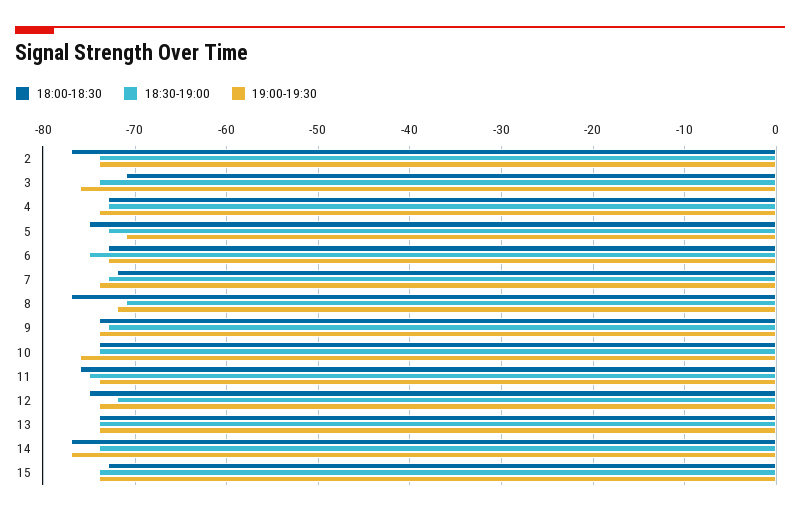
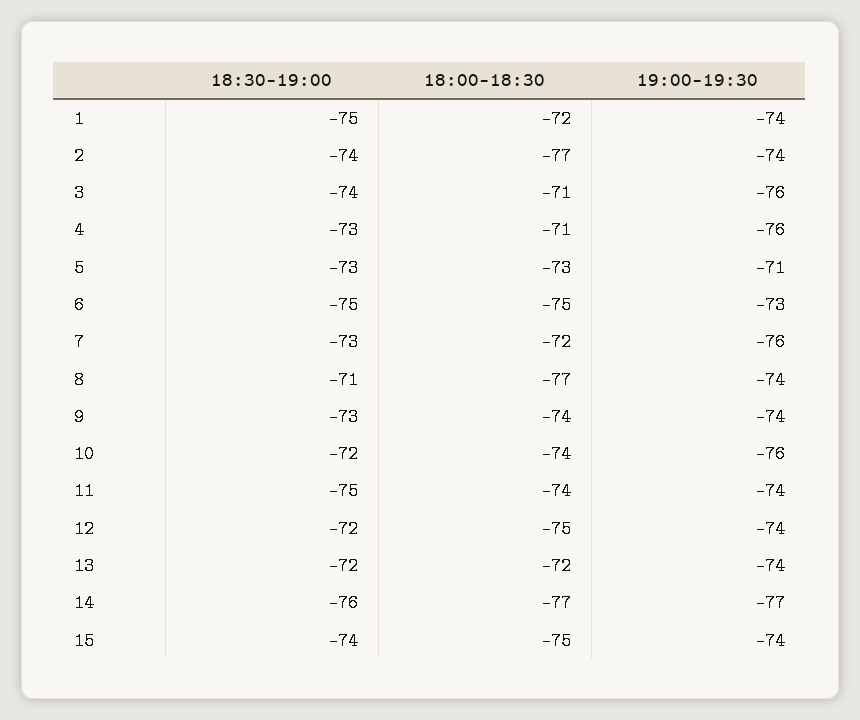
  {
    "18:00-18:30": {
      "2": -77,
      "3": -71,
-     "4": -73,
+     "4": -71,
-     "5": -75,
+     "5": -73,
-     "6": -73,
+     "6": -75,
      "7": -72,
      "8": -77,
      "9": -74,
      "10": -74,
-     "11": -76,
+     "11": -74,
      "12": -75,
-     "13": -74,
+     "13": -72,
      "14": -77,
-     "15": -73
+     "15": -75,
+     "1": -72
    },
    "18:30-19:00": {
      "2": -74,
      "3": -74,
      "4": -73,
      "5": -73,
      "6": -75,
      "7": -73,
      "8": -71,
      "9": -73,
-     "10": -74,
+     "10": -72,
      "11": -75,
      "12": -72,
-     "13": -74,
+     "13": -72,
-     "14": -74,
+     "14": -76,
-     "15": -74
+     "15": -74,
+     "1": -75
    },
    "19:00-19:30": {
      "2": -74,
      "3": -76,
-     "4": -74,
+     "4": -76,
      "5": -71,
      "6": -73,
-     "7": -74,
+     "7": -76,
-     "8": -72,
+     "8": -74,
      "9": -74,
      "10": -76,
      "11": -74,
      "12": -74,
      "13": -74,
      "14": -77,
-     "15": -74
+     "15": -74,
+     "1": -74
    }
  }

